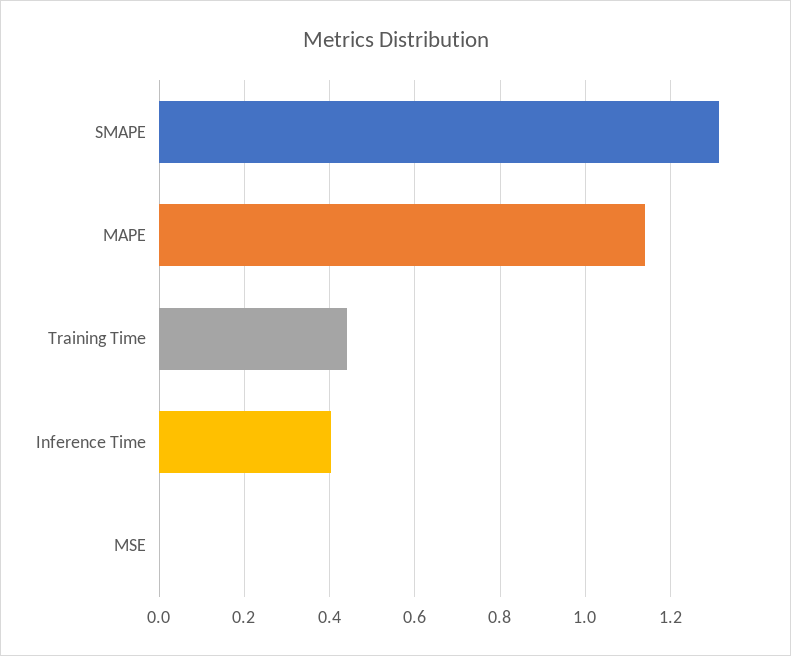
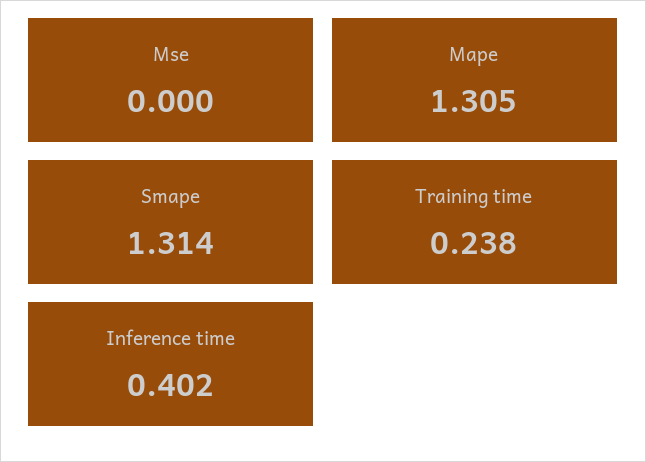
  {
    "SMAPE": 1.314,
-   "MAPE": 1.14,
+   "MAPE": 1.305,
-   "Training Time": 0.44,
+   "Training Time": 0.238,
    "Inference Time": 0.402,
    "MSE": 0
  }

